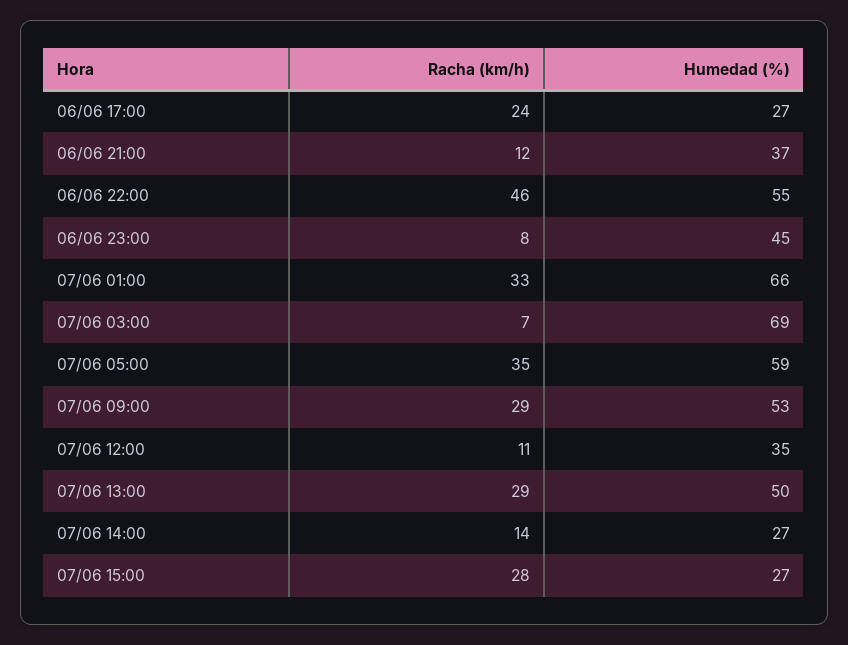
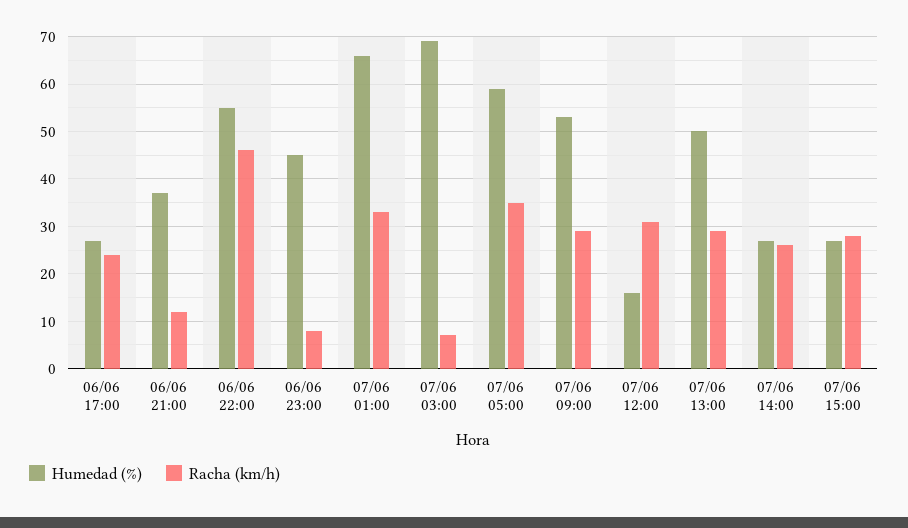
  {
    "Racha (km/h)": {
      "06/06 17:00": 24,
      "06/06 21:00": 12,
      "06/06 22:00": 46,
      "06/06 23:00": 8,
      "07/06 01:00": 33,
      "07/06 03:00": 7,
      "07/06 05:00": 35,
      "07/06 09:00": 29,
-     "07/06 12:00": 11,
+     "07/06 12:00": 30,
      "07/06 13:00": 29,
-     "07/06 14:00": 14,
+     "07/06 14:00": 25,
      "07/06 15:00": 28
    },
    "Humedad (%)": {
      "06/06 17:00": 27,
      "06/06 21:00": 37,
      "06/06 22:00": 55,
      "06/06 23:00": 45,
      "07/06 01:00": 66,
      "07/06 03:00": 69,
      "07/06 05:00": 59,
      "07/06 09:00": 53,
-     "07/06 12:00": 35,
+     "07/06 12:00": 15,
      "07/06 13:00": 50,
      "07/06 14:00": 27,
      "07/06 15:00": 27
    }
  }

